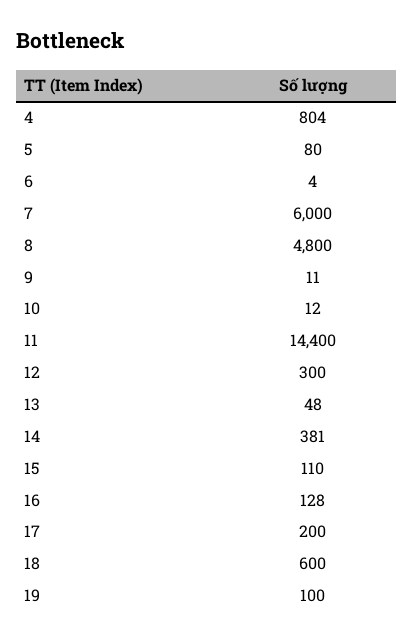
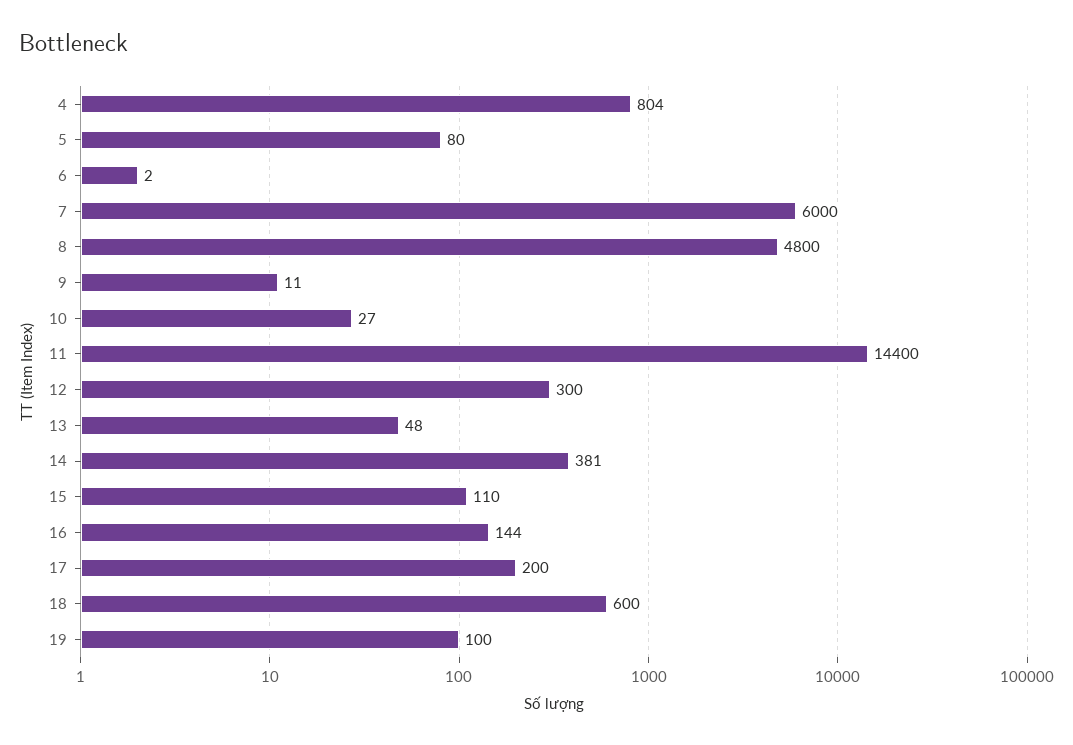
  {
    "4": 804,
    "5": 80,
-   "6": 4,
+   "6": 2,
    "7": 6000,
    "8": 4800,
    "9": 11,
-   "10": 12,
+   "10": 27,
    "11": 14400,
    "12": 300,
    "13": 48,
    "14": 381,
    "15": 110,
-   "16": 128,
+   "16": 144,
    "17": 200,
    "18": 600,
    "19": 100
  }

